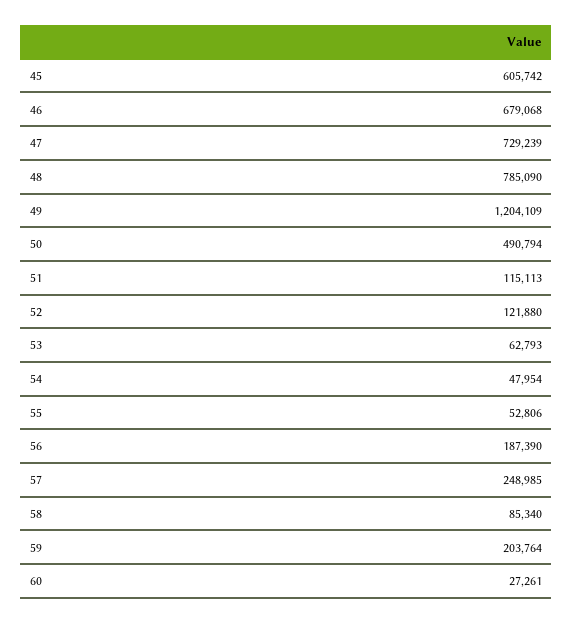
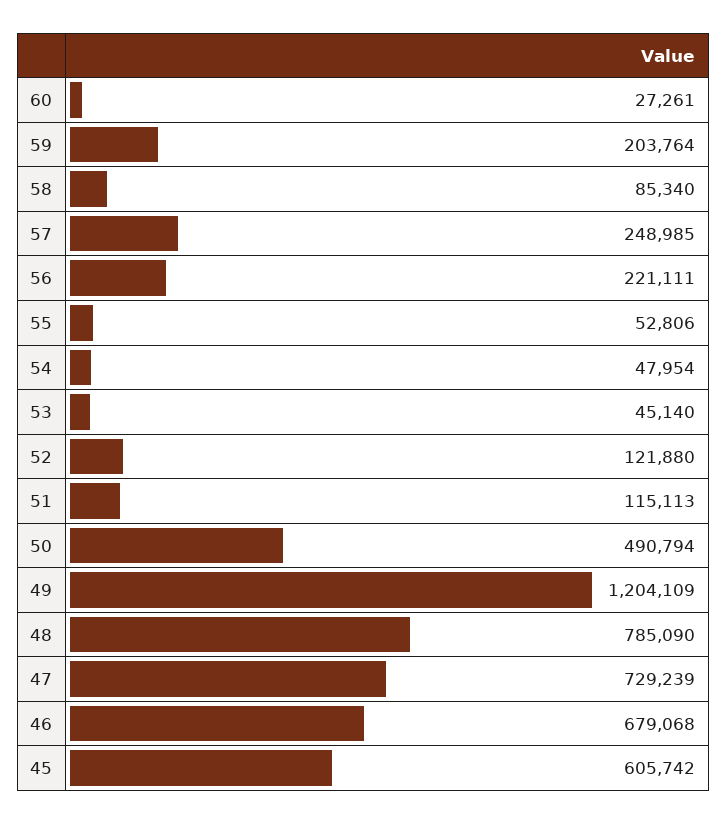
  {
    "45": 605742,
    "46": 679068,
    "47": 729239,
    "48": 785090,
    "49": 1204109,
    "50": 490794,
    "51": 115113,
    "52": 121880,
-   "53": 62793,
+   "53": 45140,
    "54": 47954,
    "55": 52806,
-   "56": 187390,
+   "56": 221111,
    "57": 248985,
    "58": 85340,
    "59": 203764,
    "60": 27261
  }

